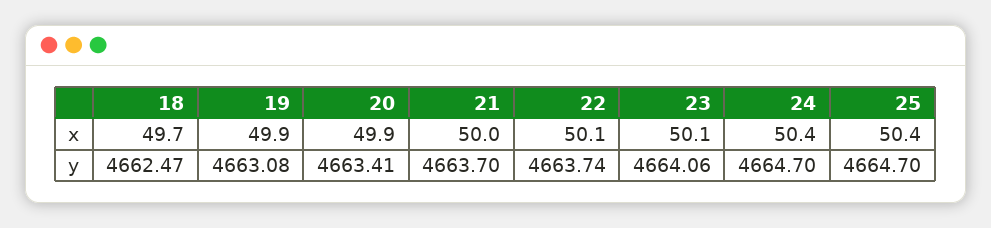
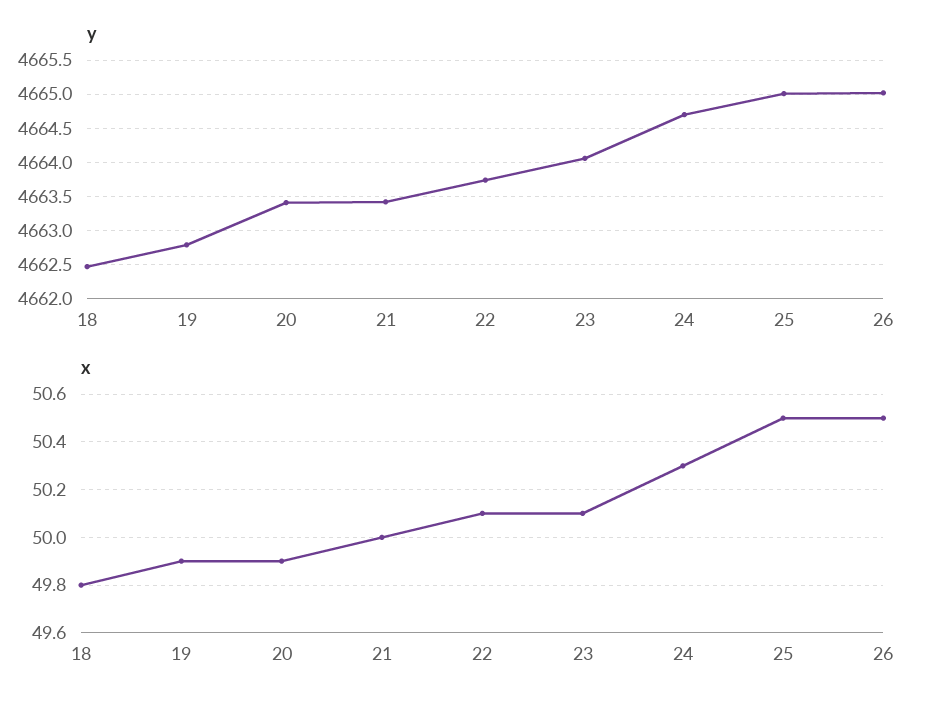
  {
    "x": {
-     "18": 49.7,
+     "18": 49.8,
      "19": 49.9,
      "20": 49.9,
      "21": 50,
      "22": 50.1,
      "23": 50.1,
-     "24": 50.4,
+     "24": 50.3,
-     "25": 50.4
+     "25": 50.5,
+     "26": 50.5
    },
    "y": {
      "18": 4662.47,
-     "19": 4663.08,
+     "19": 4662.8,
      "20": 4663.41,
-     "21": 4663.7,
+     "21": 4663.4,
      "22": 4663.74,
      "23": 4664.06,
      "24": 4664.7,
-     "25": 4664.7
+     "25": 4665,
+     "26": 4665
    }
  }

